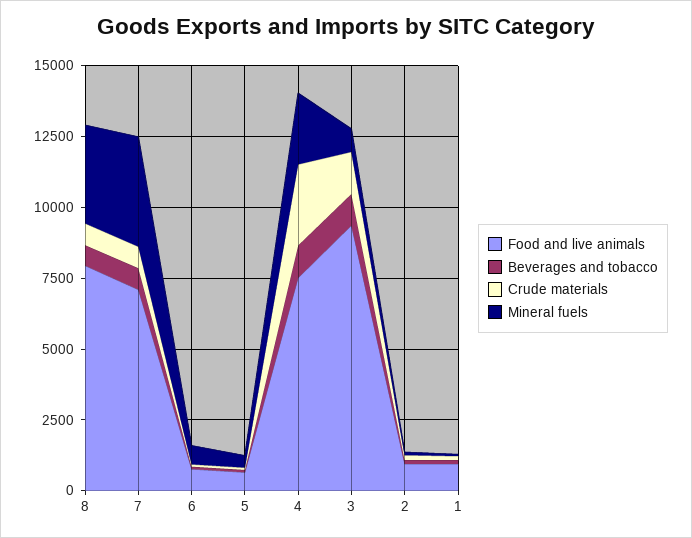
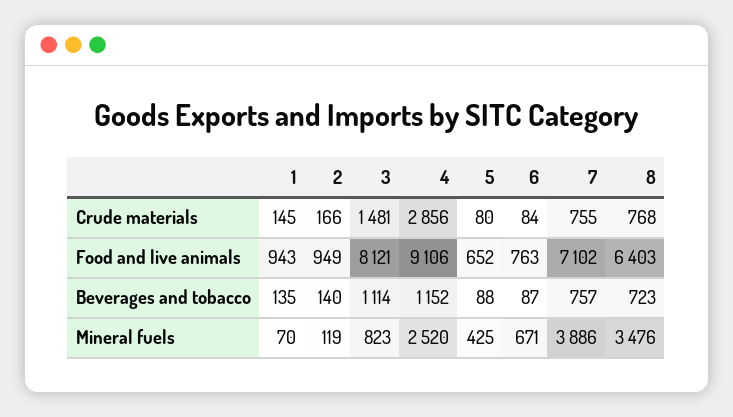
  {
    "Food and live animals": {
-     "8": 8000,
+     "8": 6403,
      "7": 7102,
      "6": 763,
      "5": 652,
-     "4": 7500,
+     "4": 9106,
-     "3": 9500,
+     "3": 8121,
      "2": 949,
      "1": 943
    },
    "Beverages and tobacco": {
      "8": 723,
      "7": 757,
      "6": 87,
      "5": 88,
      "4": 1152,
      "3": 1114,
      "2": 140,
      "1": 135
    },
    "Crude materials": {
      "8": 768,
      "7": 755,
      "6": 84,
      "5": 80,
      "4": 2856,
      "3": 1481,
      "2": 166,
      "1": 145
    },
    "Mineral fuels": {
      "8": 3476,
      "7": 3886,
      "6": 671,
      "5": 425,
      "4": 2520,
      "3": 823,
      "2": 119,
      "1": 70
    }
  }

